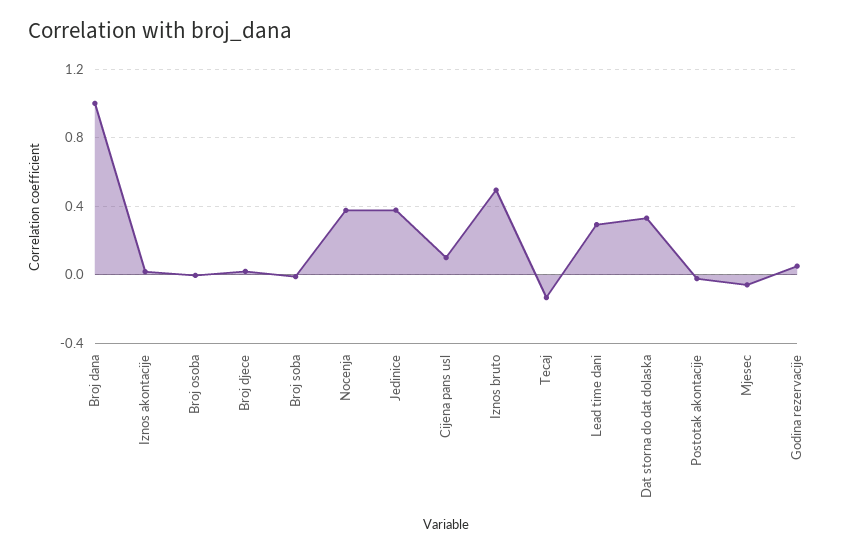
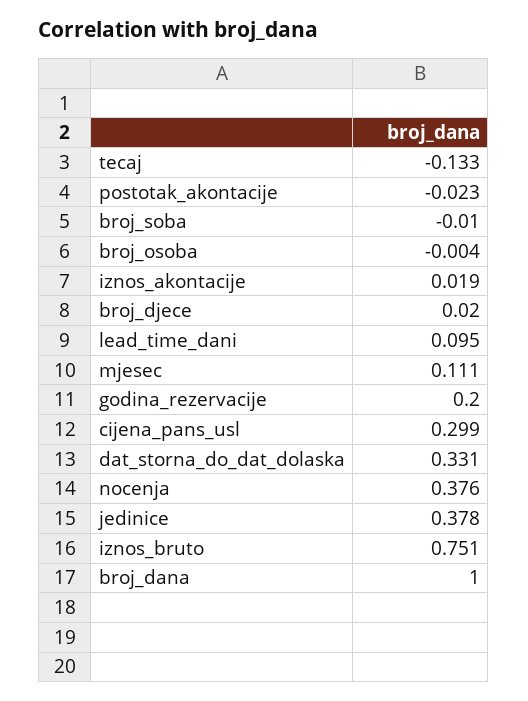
  {
    "Broj dana": 1,
    "Iznos akontacije": 0.019,
    "Broj osoba": -0.004,
    "Broj djece": 0.02,
    "Broj soba": -0.01,
    "Nocenja": 0.376,
    "Jedinice": 0.378,
-   "Cijena pans usl": 0.1,
+   "Cijena pans usl": 0.299,
-   "Iznos bruto": 0.5,
+   "Iznos bruto": 0.751,
    "Tecaj": -0.133,
-   "Lead time dani": 0.3,
+   "Lead time dani": 0.095,
    "Dat storna do dat dolaska": 0.331,
    "Postotak akontacije": -0.023,
-   "Mjesec": -0.05,
+   "Mjesec": 0.111,
-   "Godina rezervacije": 0.05
+   "Godina rezervacije": 0.2
  }

